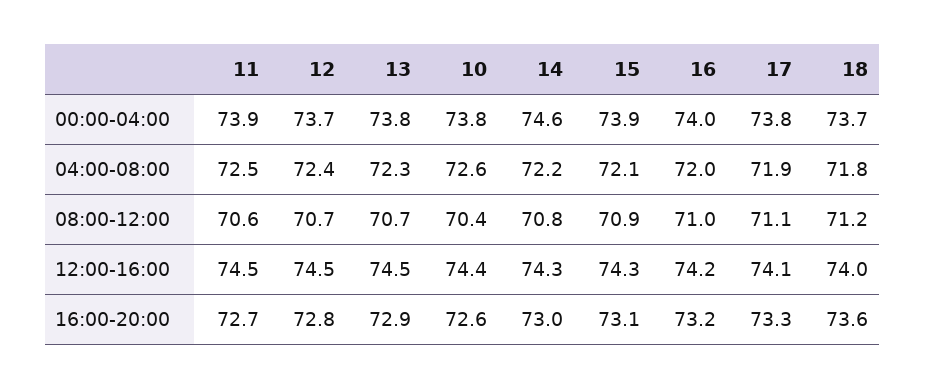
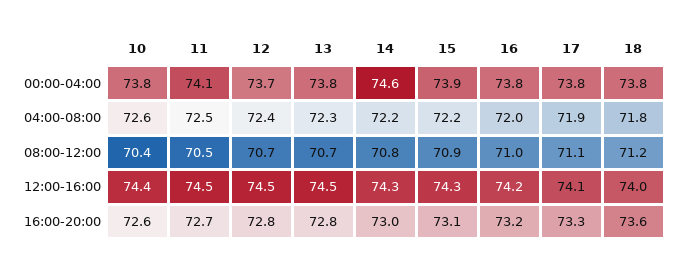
  {
    "11": {
-     "00:00-04:00": 73.9,
+     "00:00-04:00": 74.1,
      "04:00-08:00": 72.5,
-     "08:00-12:00": 70.6,
+     "08:00-12:00": 70.5,
      "12:00-16:00": 74.5,
      "16:00-20:00": 72.7
    },
    "12": {
      "00:00-04:00": 73.7,
      "04:00-08:00": 72.4,
      "08:00-12:00": 70.7,
      "12:00-16:00": 74.5,
      "16:00-20:00": 72.8
    },
    "13": {
      "00:00-04:00": 73.8,
      "04:00-08:00": 72.3,
      "08:00-12:00": 70.7,
      "12:00-16:00": 74.5,
-     "16:00-20:00": 72.9
+     "16:00-20:00": 72.8
    },
    "10": {
      "00:00-04:00": 73.8,
      "04:00-08:00": 72.6,
      "08:00-12:00": 70.4,
      "12:00-16:00": 74.4,
      "16:00-20:00": 72.6
    },
    "14": {
      "00:00-04:00": 74.6,
      "04:00-08:00": 72.2,
      "08:00-12:00": 70.8,
      "12:00-16:00": 74.3,
      "16:00-20:00": 73
    },
    "15": {
      "00:00-04:00": 73.9,
-     "04:00-08:00": 72.1,
+     "04:00-08:00": 72.2,
      "08:00-12:00": 70.9,
      "12:00-16:00": 74.3,
      "16:00-20:00": 73.1
    },
    "16": {
-     "00:00-04:00": 74,
+     "00:00-04:00": 73.8,
      "04:00-08:00": 72,
      "08:00-12:00": 71,
      "12:00-16:00": 74.2,
      "16:00-20:00": 73.2
    },
    "17": {
      "00:00-04:00": 73.8,
      "04:00-08:00": 71.9,
      "08:00-12:00": 71.1,
      "12:00-16:00": 74.1,
      "16:00-20:00": 73.3
    },
    "18": {
-     "00:00-04:00": 73.7,
+     "00:00-04:00": 73.8,
      "04:00-08:00": 71.8,
      "08:00-12:00": 71.2,
      "12:00-16:00": 74,
      "16:00-20:00": 73.6
    }
  }

